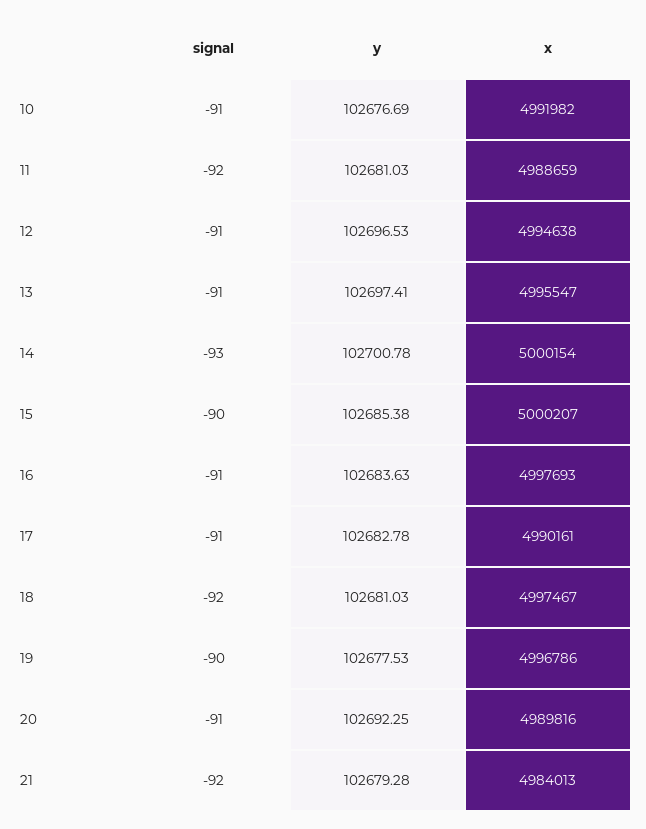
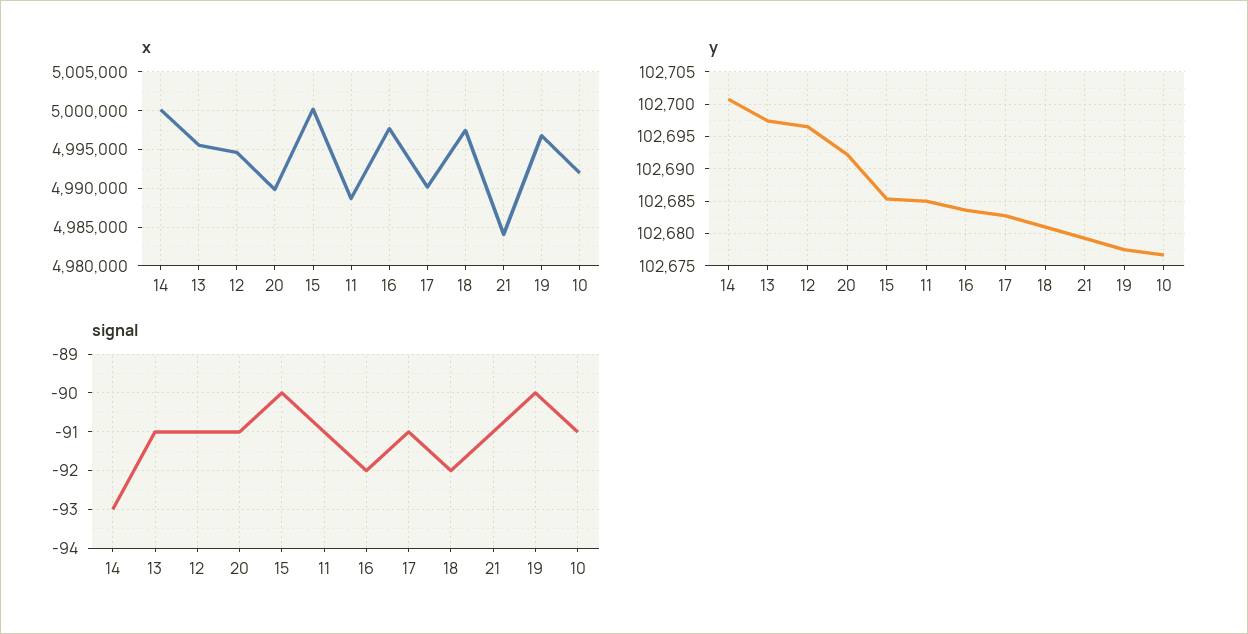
  {
    "signal": {
      "10": -91,
-     "11": -92,
+     "11": -91,
      "12": -91,
      "13": -91,
      "14": -93,
      "15": -90,
-     "16": -91,
+     "16": -92,
      "17": -91,
      "18": -92,
      "19": -90,
      "20": -91,
-     "21": -92
+     "21": -91
    },
    "y": {
      "10": 102676.69,
-     "11": 102681.03,
+     "11": 102685,
      "12": 102696.53,
      "13": 102697.41,
      "14": 102700.78,
      "15": 102685.38,
      "16": 102683.63,
      "17": 102682.78,
      "18": 102681.03,
      "19": 102677.53,
      "20": 102692.25,
      "21": 102679.28
    },
    "x": {
      "10": 4991982,
      "11": 4988659,
      "12": 4994638,
      "13": 4995547,
      "14": 5000154,
      "15": 5000207,
      "16": 4997693,
      "17": 4990161,
      "18": 4997467,
      "19": 4996786,
      "20": 4989816,
      "21": 4984013
    }
  }

